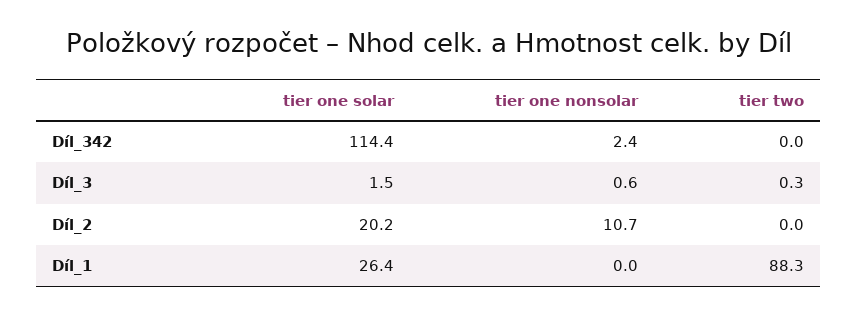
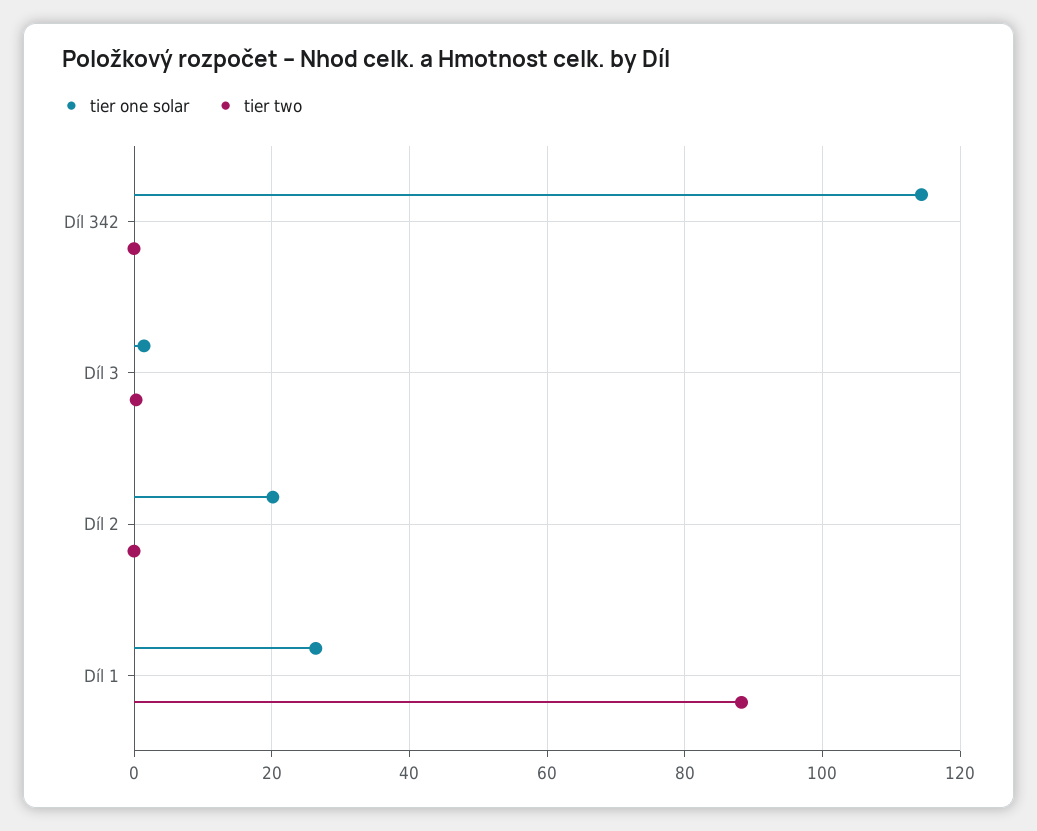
  {
    "tier one solar": {
      "Díl_342": 114.4,
      "Díl_3": 1.5,
      "Díl_2": 20.2,
      "Díl_1": 26.4
    },
-   "tier one nonsolar": {
-     "Díl_342": 2.4,
-     "Díl_3": 0.6,
-     "Díl_2": 10.7,
-     "Díl_1": 0
-   },
    "tier two": {
      "Díl_342": 0,
      "Díl_3": 0.3,
      "Díl_2": 0,
      "Díl_1": 88.3
    }
  }

